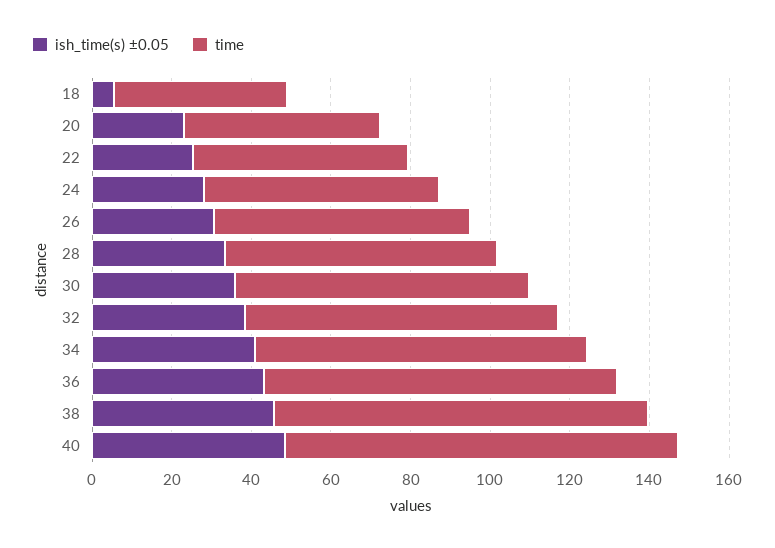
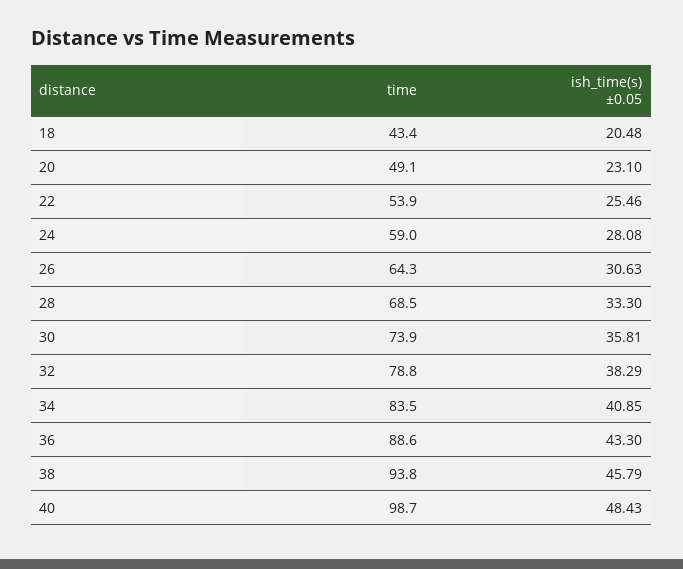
  {
    "ish_time(s) ±0.05": {
-     "18": 5,
+     "18": 20.48,
      "20": 23.1,
      "22": 25.46,
      "24": 28.08,
      "26": 30.63,
      "28": 33.3,
      "30": 35.81,
      "32": 38.29,
      "34": 40.85,
      "36": 43.3,
      "38": 45.79,
      "40": 48.43
    },
    "time": {
      "18": 43.4,
      "20": 49.1,
      "22": 53.9,
      "24": 59,
      "26": 64.3,
      "28": 68.5,
      "30": 73.9,
      "32": 78.8,
      "34": 83.5,
      "36": 88.6,
      "38": 93.8,
      "40": 98.7
    }
  }

